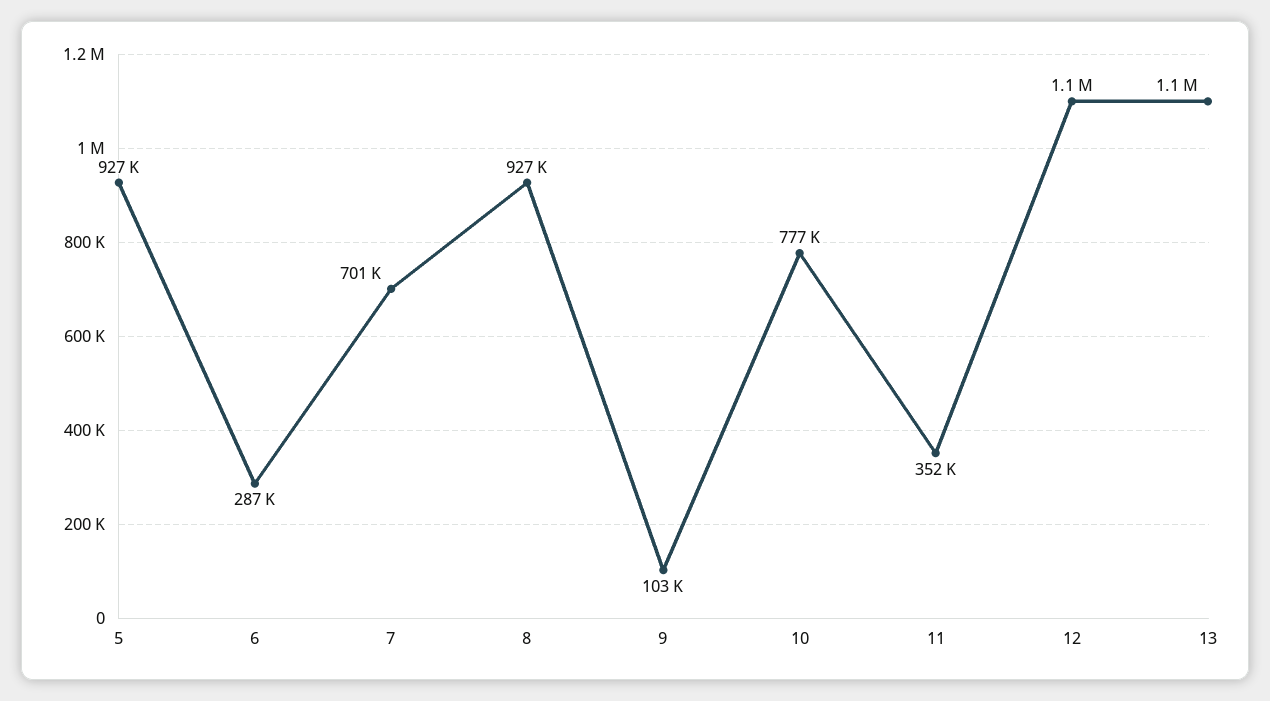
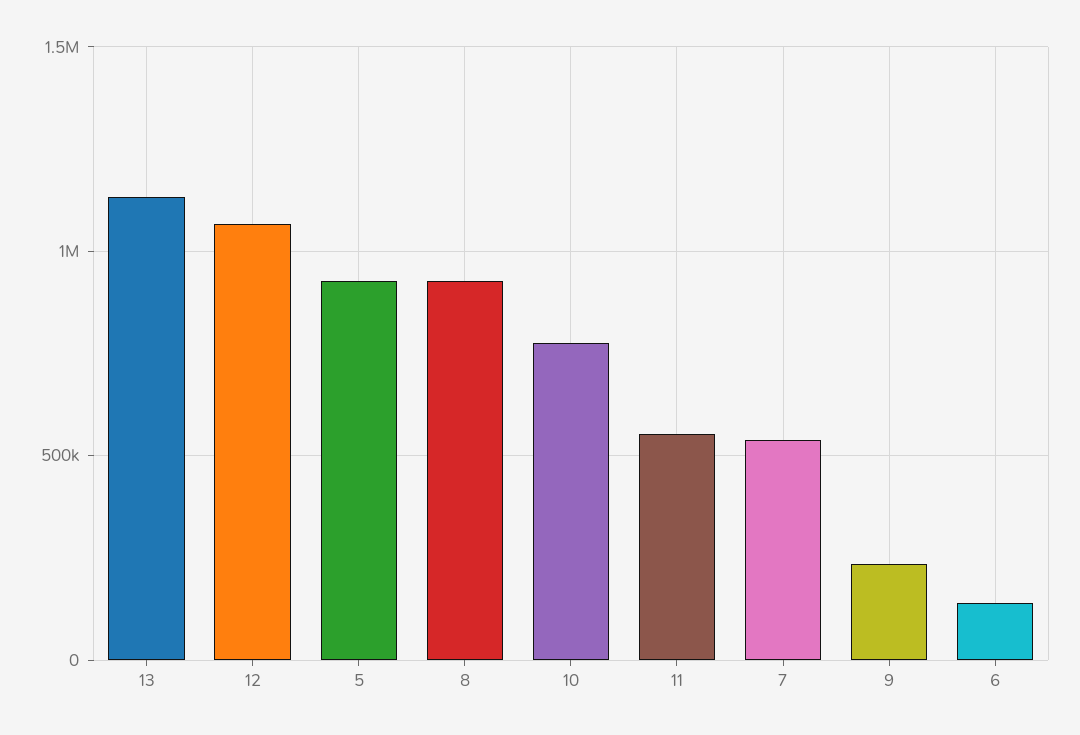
  {
    "5": 927000,
-   "6": 287000,
+   "6": 150000,
-   "7": 701000,
+   "7": 550000,
    "8": 927000,
-   "9": 103000,
+   "9": 250000,
    "10": 777000,
-   "11": 352000,
+   "11": 550000,
    "12": 1100000,
    "13": 1100000
  }

